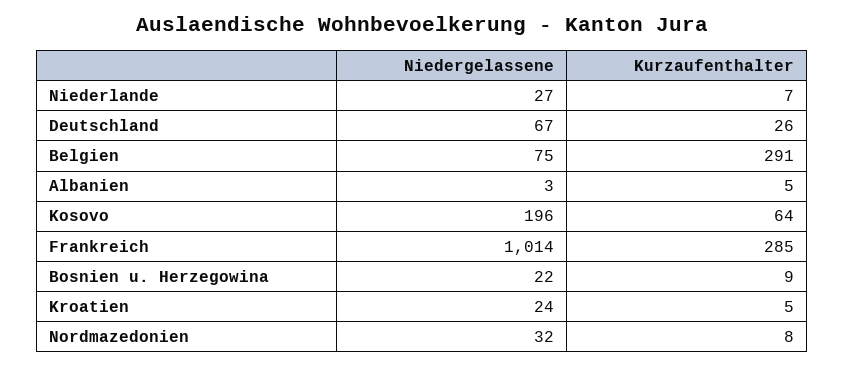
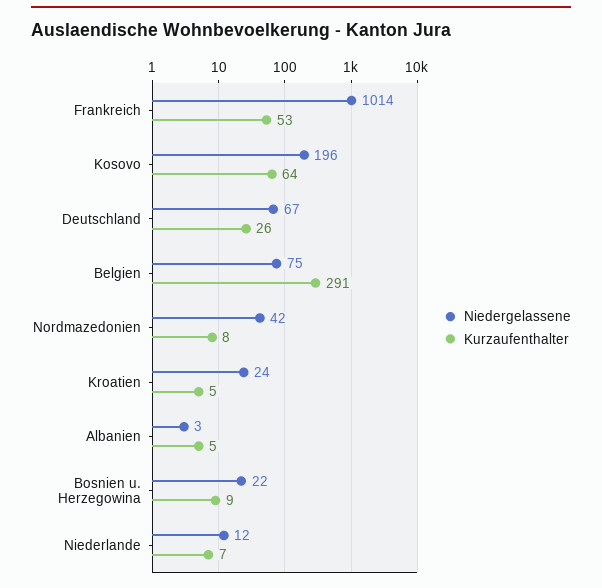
  {
    "Niedergelassene": {
-     "Niederlande": 27,
+     "Niederlande": 12,
      "Deutschland": 67,
      "Belgien": 75,
      "Albanien": 3,
      "Kosovo": 196,
      "Frankreich": 1014,
      "Bosnien u. Herzegowina": 22,
      "Kroatien": 24,
-     "Nordmazedonien": 32
+     "Nordmazedonien": 42
    },
    "Kurzaufenthalter": {
      "Niederlande": 7,
      "Deutschland": 26,
      "Belgien": 291,
      "Albanien": 5,
      "Kosovo": 64,
-     "Frankreich": 285,
+     "Frankreich": 53,
      "Bosnien u. Herzegowina": 9,
      "Kroatien": 5,
      "Nordmazedonien": 8
    }
  }

